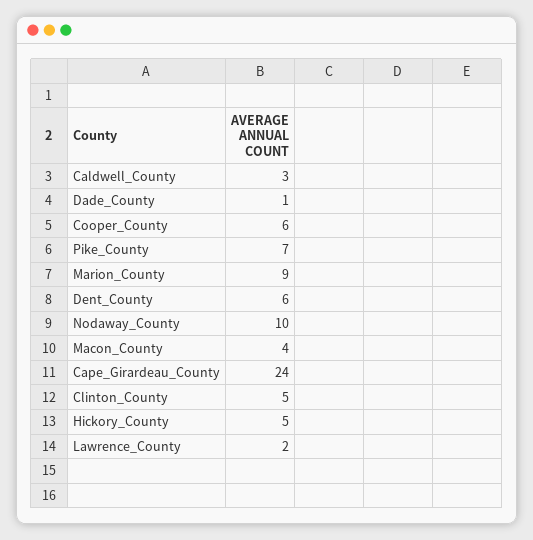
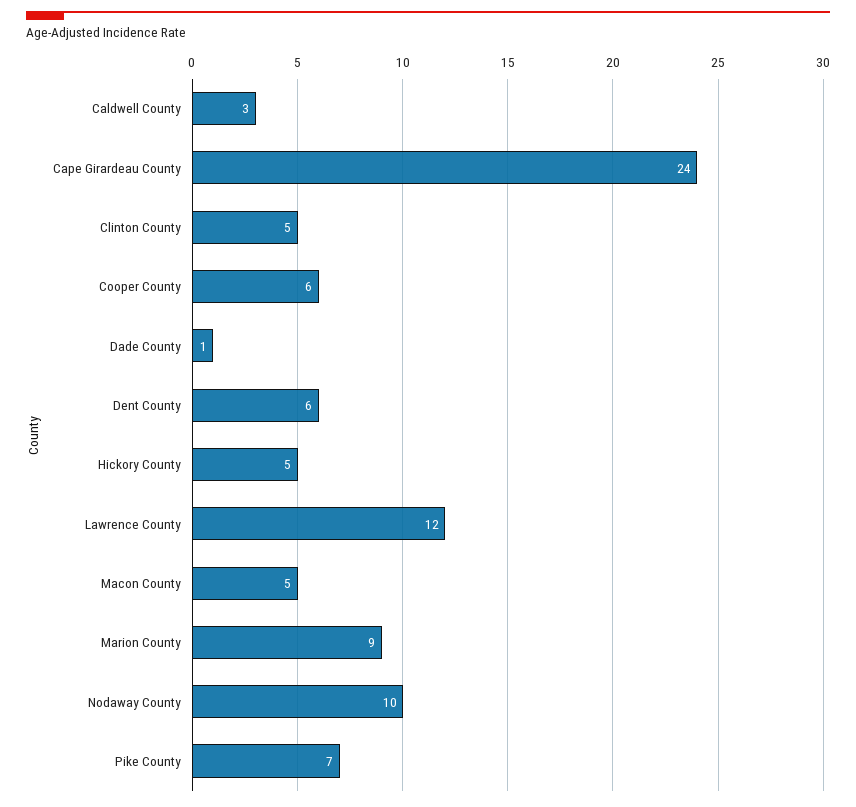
  {
    "Caldwell_County": 3,
    "Dade_County": 1,
    "Cooper_County": 6,
    "Pike_County": 7,
    "Marion_County": 9,
    "Dent_County": 6,
    "Nodaway_County": 10,
-   "Macon_County": 4,
+   "Macon_County": 5,
    "Cape_Girardeau_County": 24,
    "Clinton_County": 5,
    "Hickory_County": 5,
-   "Lawrence_County": 2
+   "Lawrence_County": 12
  }

